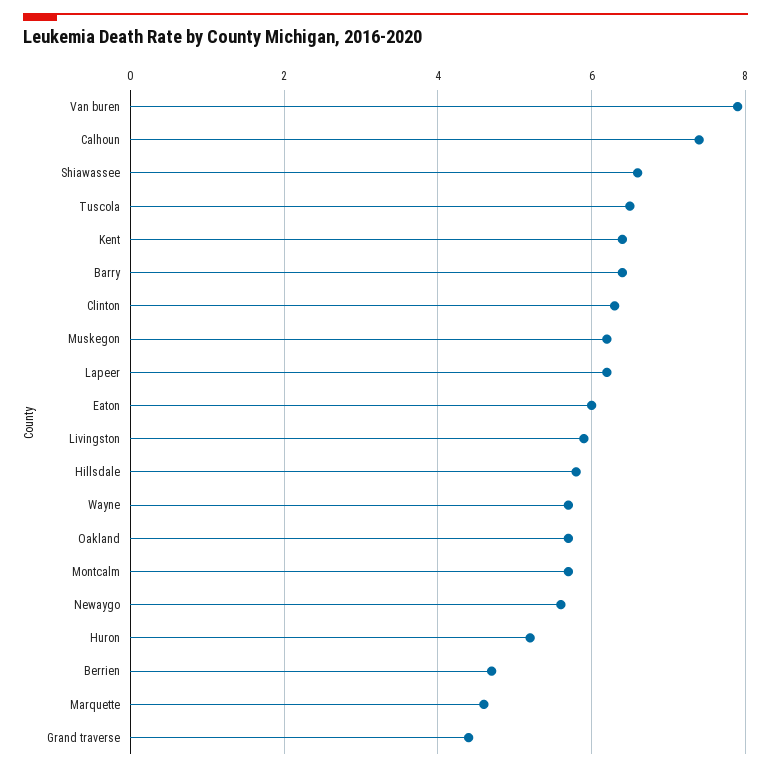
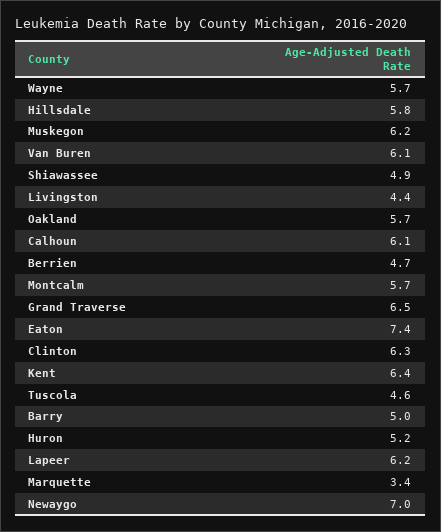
  {
-   "Van buren": 8,
+   "Van buren": 6.1,
-   "Calhoun": 7.5,
+   "Calhoun": 6.1,
-   "Shiawassee": 6.5,
+   "Shiawassee": 4.9,
-   "Tuscola": 6.5,
+   "Tuscola": 4.6,
    "Kent": 6.4,
-   "Barry": 6.5,
+   "Barry": 5,
    "Clinton": 6.3,
    "Muskegon": 6.2,
    "Lapeer": 6.2,
-   "Eaton": 6,
+   "Eaton": 7.4,
-   "Livingston": 6,
+   "Livingston": 4.4,
    "Hillsdale": 5.8,
    "Wayne": 5.7,
    "Oakland": 5.7,
    "Montcalm": 5.7,
-   "Newaygo": 5.5,
+   "Newaygo": 7,
    "Huron": 5.2,
    "Berrien": 4.7,
-   "Marquette": 4.5,
+   "Marquette": 3.4,
-   "Grand traverse": 4.5
+   "Grand traverse": 6.5
  }

